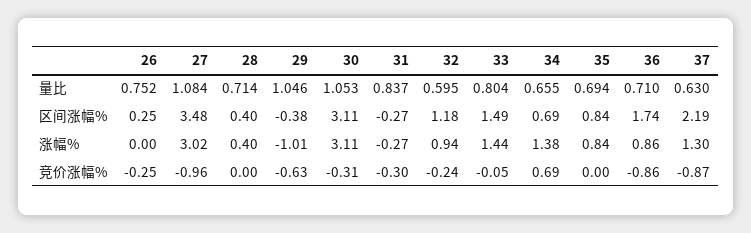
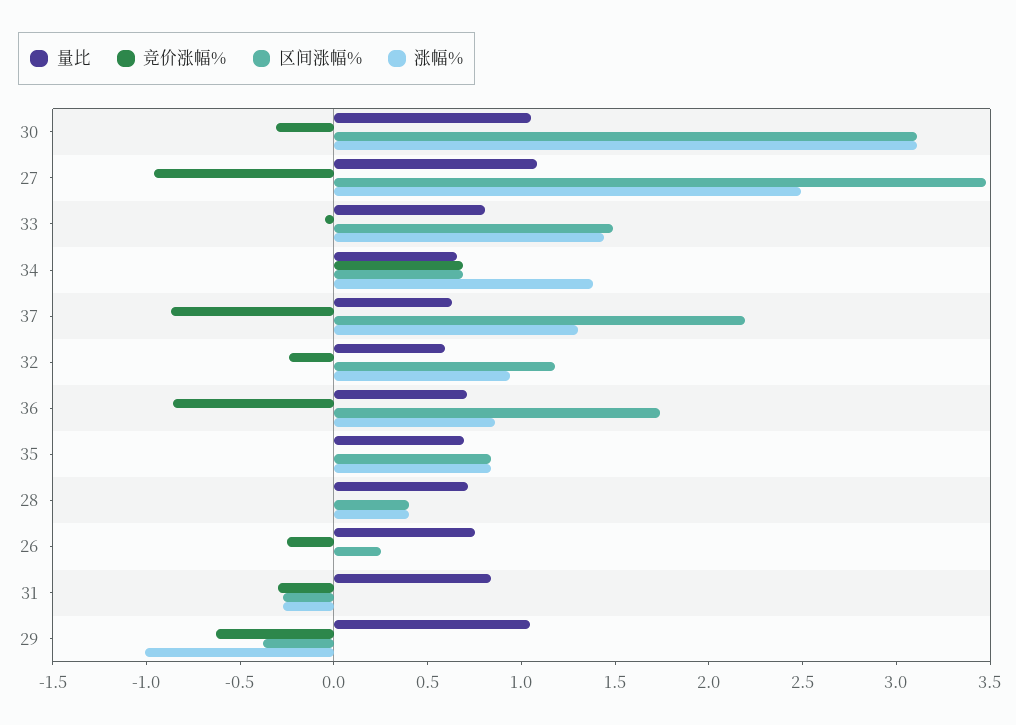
  {
    "量比": {
      "26": 0.752,
      "27": 1.084,
      "28": 0.714,
      "29": 1.046,
      "30": 1.053,
      "31": 0.837,
      "32": 0.595,
      "33": 0.804,
      "34": 0.655,
      "35": 0.694,
      "36": 0.71,
      "37": 0.63
    },
    "区间涨幅%": {
      "26": 0.25,
      "27": 3.48,
      "28": 0.4,
      "29": -0.38,
      "30": 3.11,
      "31": -0.27,
      "32": 1.18,
      "33": 1.49,
      "34": 0.69,
      "35": 0.84,
      "36": 1.74,
      "37": 2.19
    },
    "涨幅%": {
      "26": 0,
-     "27": 3.02,
+     "27": 2.5,
      "28": 0.4,
      "29": -1.01,
      "30": 3.11,
      "31": -0.27,
      "32": 0.94,
      "33": 1.44,
      "34": 1.38,
      "35": 0.84,
      "36": 0.86,
      "37": 1.3
    },
    "竞价涨幅%": {
      "26": -0.25,
      "27": -0.96,
      "28": 0,
      "29": -0.63,
      "30": -0.31,
      "31": -0.3,
      "32": -0.24,
      "33": -0.05,
      "34": 0.69,
      "35": 0,
      "36": -0.86,
      "37": -0.87
    }
  }

